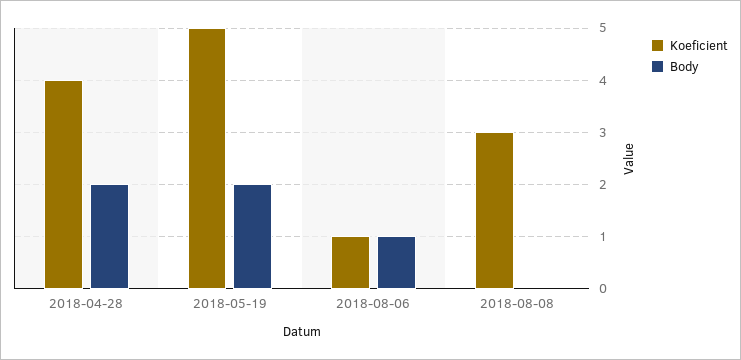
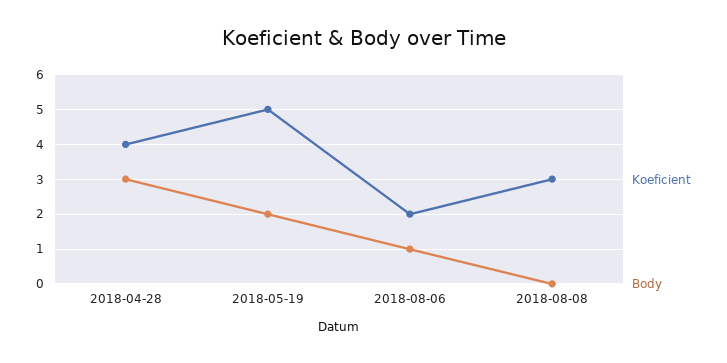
  {
    "Koeficient": {
      "2018-04-28": 4,
      "2018-05-19": 5,
-     "2018-08-06": 1,
+     "2018-08-06": 2,
      "2018-08-08": 3
    },
    "Body": {
-     "2018-04-28": 2,
+     "2018-04-28": 3,
      "2018-05-19": 2,
      "2018-08-06": 1,
      "2018-08-08": 0
    }
  }

